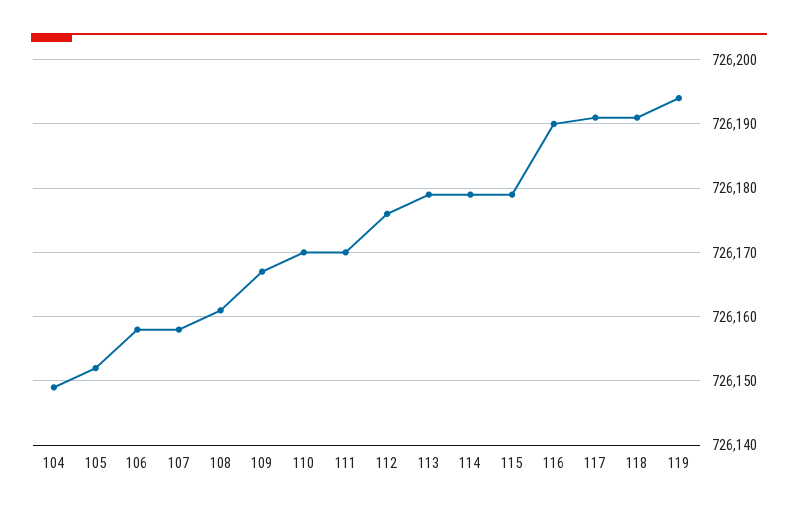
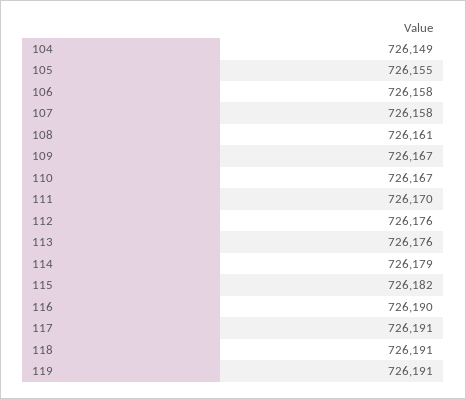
  {
    "104": 726149,
-   "105": 726152,
+   "105": 726155,
    "106": 726158,
    "107": 726158,
    "108": 726161,
    "109": 726167,
-   "110": 726170,
+   "110": 726167,
    "111": 726170,
    "112": 726176,
-   "113": 726179,
+   "113": 726176,
    "114": 726179,
-   "115": 726179,
+   "115": 726182,
    "116": 726190,
    "117": 726191,
    "118": 726191,
-   "119": 726194
+   "119": 726191
  }

